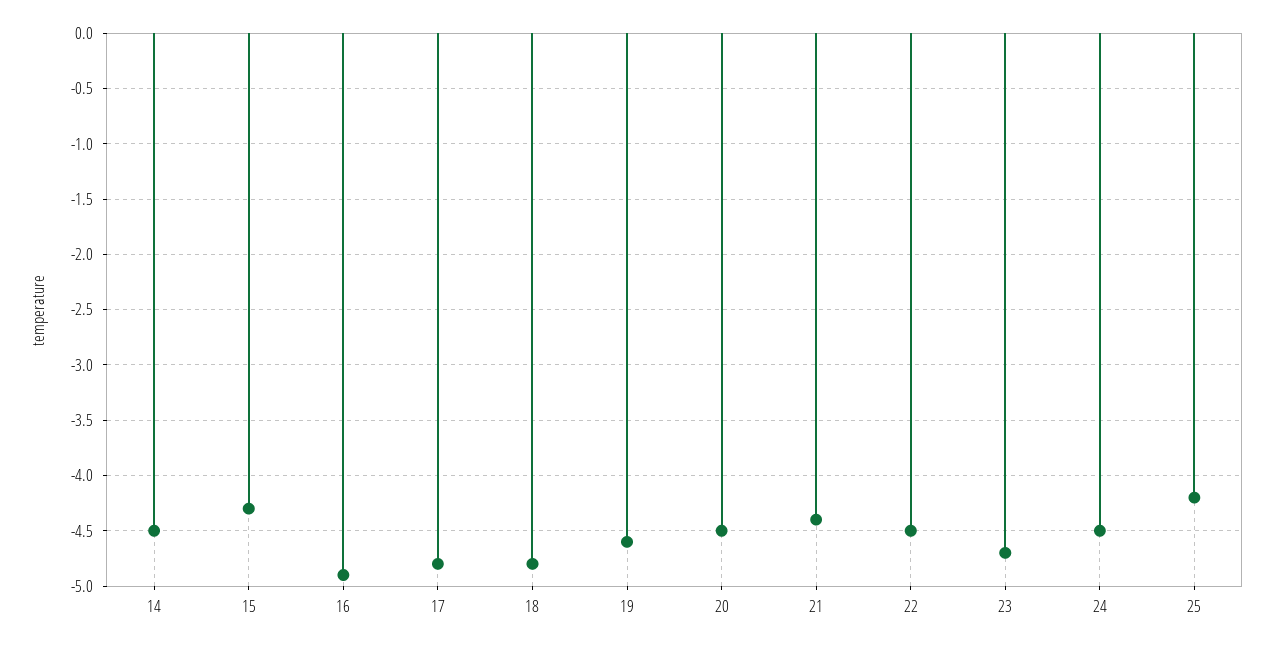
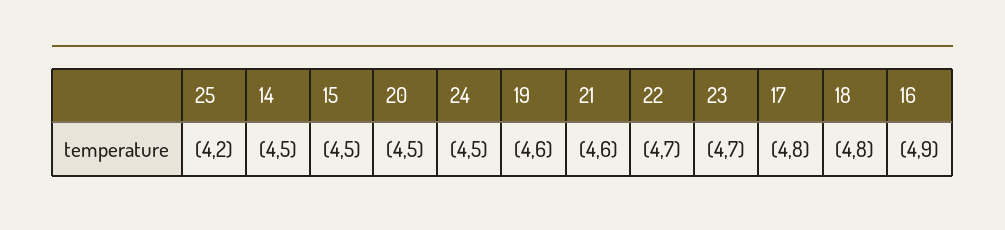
  {
    "14": -4.5,
-   "15": -4.3,
+   "15": -4.5,
    "16": -4.9,
    "17": -4.8,
    "18": -4.8,
    "19": -4.6,
    "20": -4.5,
-   "21": -4.4,
+   "21": -4.6,
-   "22": -4.5,
+   "22": -4.7,
    "23": -4.7,
    "24": -4.5,
    "25": -4.2
  }

